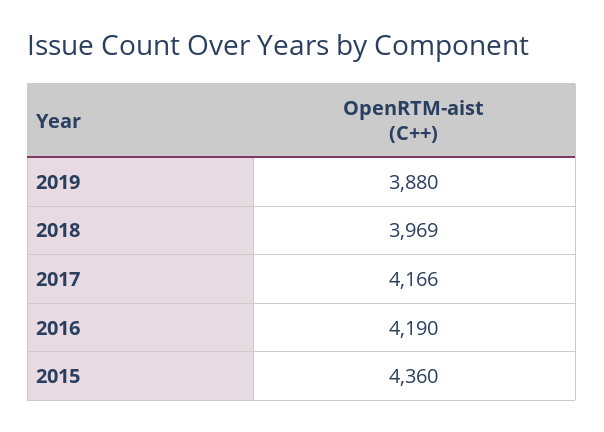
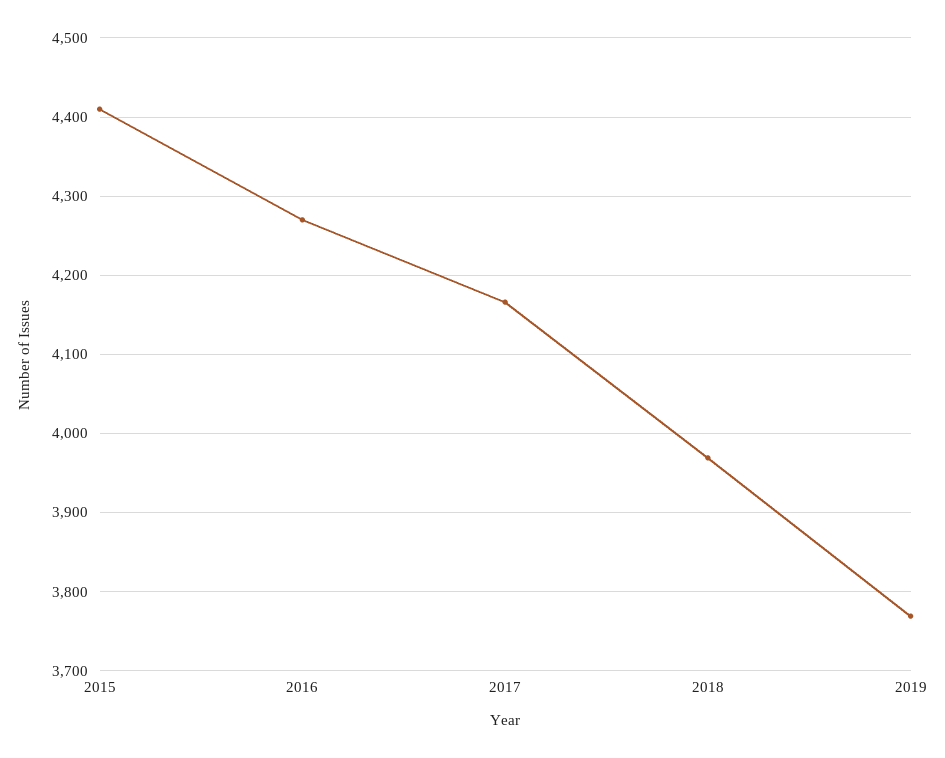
  {
-   "2019": 3880,
+   "2019": 3770,
    "2018": 3969,
    "2017": 4166,
-   "2016": 4190,
+   "2016": 4270,
-   "2015": 4360
+   "2015": 4410
  }

